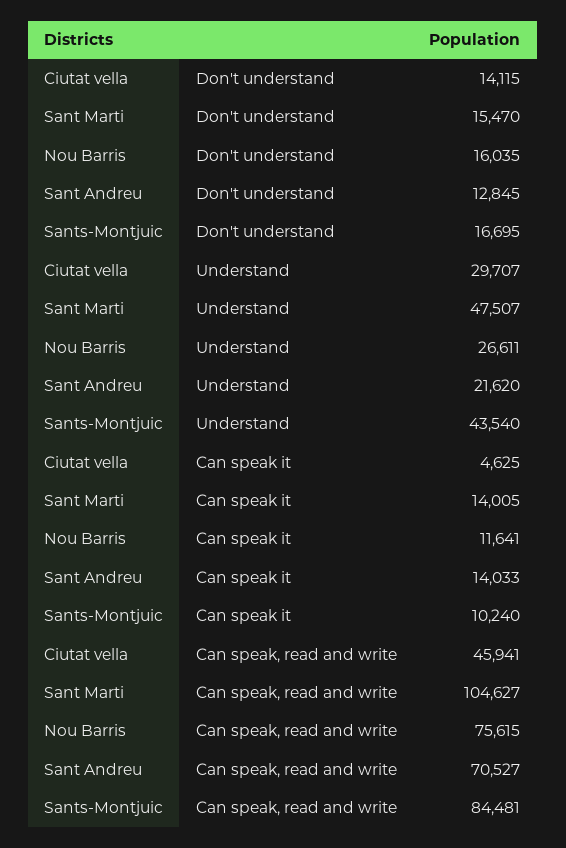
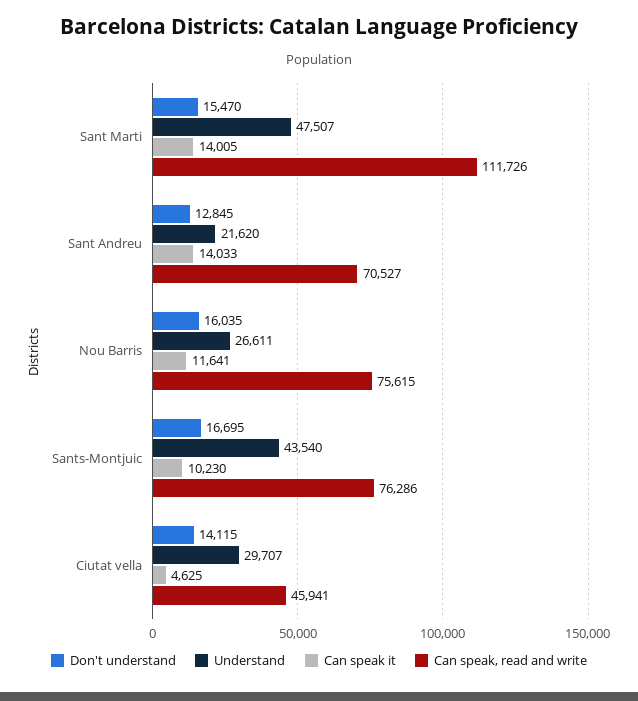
  {
    "Don't understand": {
      "Ciutat vella": 14115,
      "Sant Marti": 15470,
      "Nou Barris": 16035,
      "Sant Andreu": 12845,
      "Sants-Montjuic": 16695
    },
    "Understand": {
      "Ciutat vella": 29707,
      "Sant Marti": 47507,
      "Nou Barris": 26611,
      "Sant Andreu": 21620,
      "Sants-Montjuic": 43540
    },
    "Can speak it": {
      "Ciutat vella": 4625,
      "Sant Marti": 14005,
      "Nou Barris": 11641,
      "Sant Andreu": 14033,
-     "Sants-Montjuic": 10240
+     "Sants-Montjuic": 10230
    },
    "Can speak, read and write": {
      "Ciutat vella": 45941,
-     "Sant Marti": 104627,
+     "Sant Marti": 111726,
      "Nou Barris": 75615,
      "Sant Andreu": 70527,
-     "Sants-Montjuic": 84481
+     "Sants-Montjuic": 76286
    }
  }

